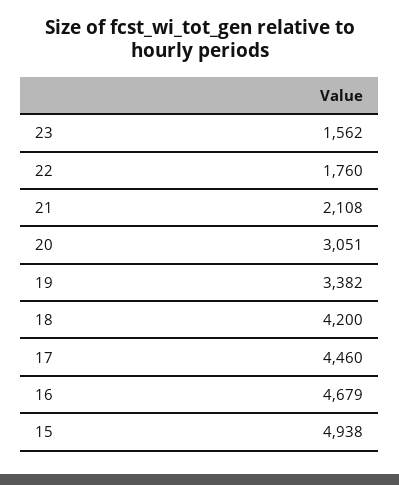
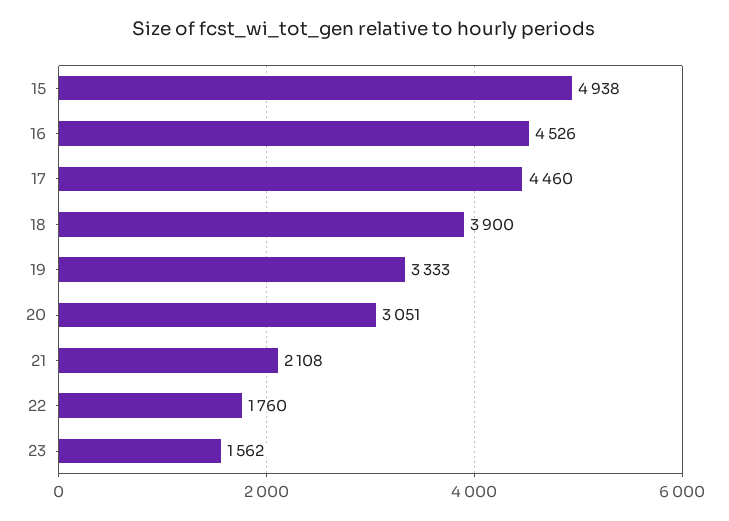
  {
    "23": 1562,
    "22": 1760,
    "21": 2108,
    "20": 3051,
-   "19": 3382,
+   "19": 3333,
-   "18": 4200,
+   "18": 3900,
    "17": 4460,
-   "16": 4679,
+   "16": 4526,
    "15": 4938
  }

